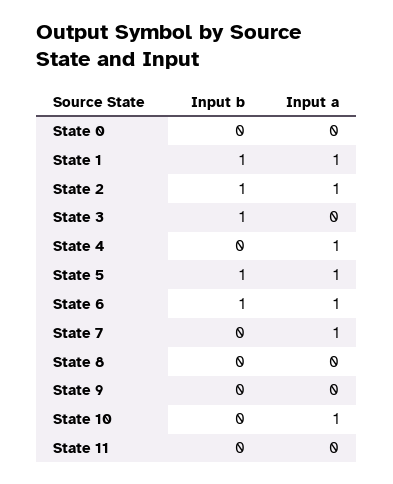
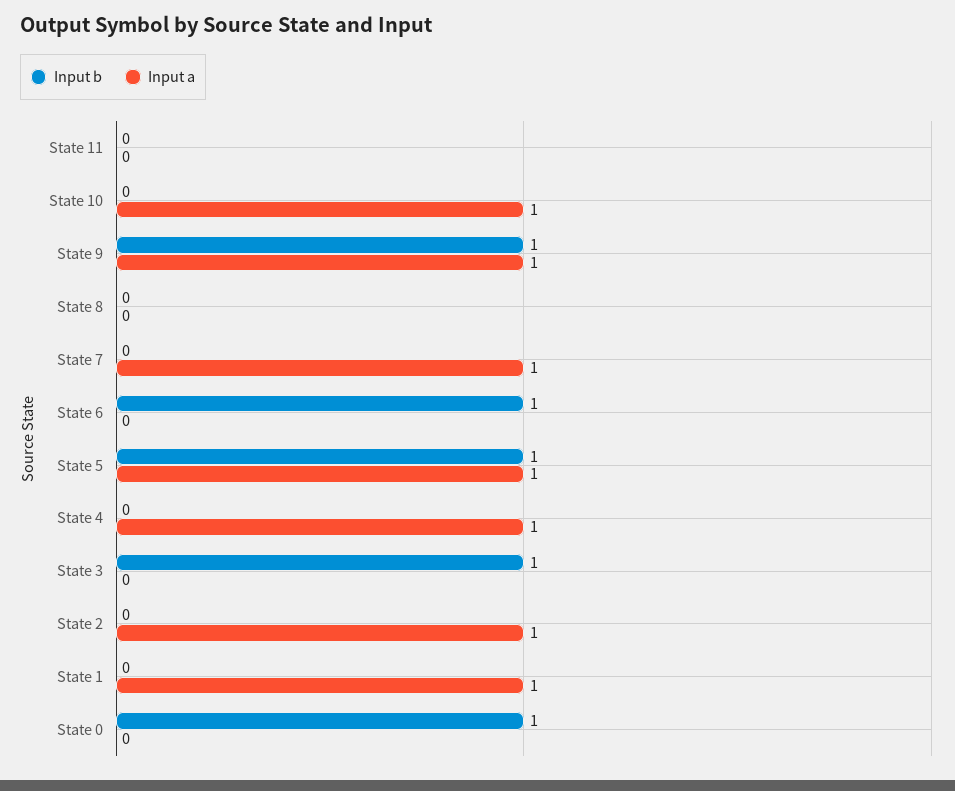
  {
    "Input b": {
-     "State 0": 0,
+     "State 0": 1,
-     "State 1": 1,
+     "State 1": 0,
-     "State 2": 1,
+     "State 2": 0,
      "State 3": 1,
      "State 4": 0,
      "State 5": 1,
      "State 6": 1,
      "State 7": 0,
      "State 8": 0,
-     "State 9": 0,
+     "State 9": 1,
      "State 10": 0,
      "State 11": 0
    },
    "Input a": {
      "State 0": 0,
      "State 1": 1,
      "State 2": 1,
      "State 3": 0,
      "State 4": 1,
      "State 5": 1,
-     "State 6": 1,
+     "State 6": 0,
      "State 7": 1,
      "State 8": 0,
-     "State 9": 0,
+     "State 9": 1,
      "State 10": 1,
      "State 11": 0
    }
  }

